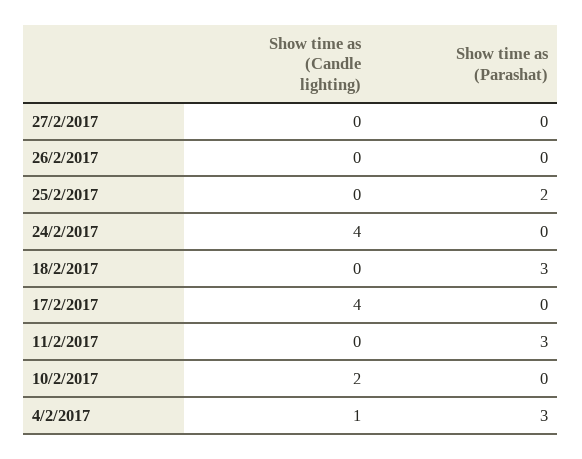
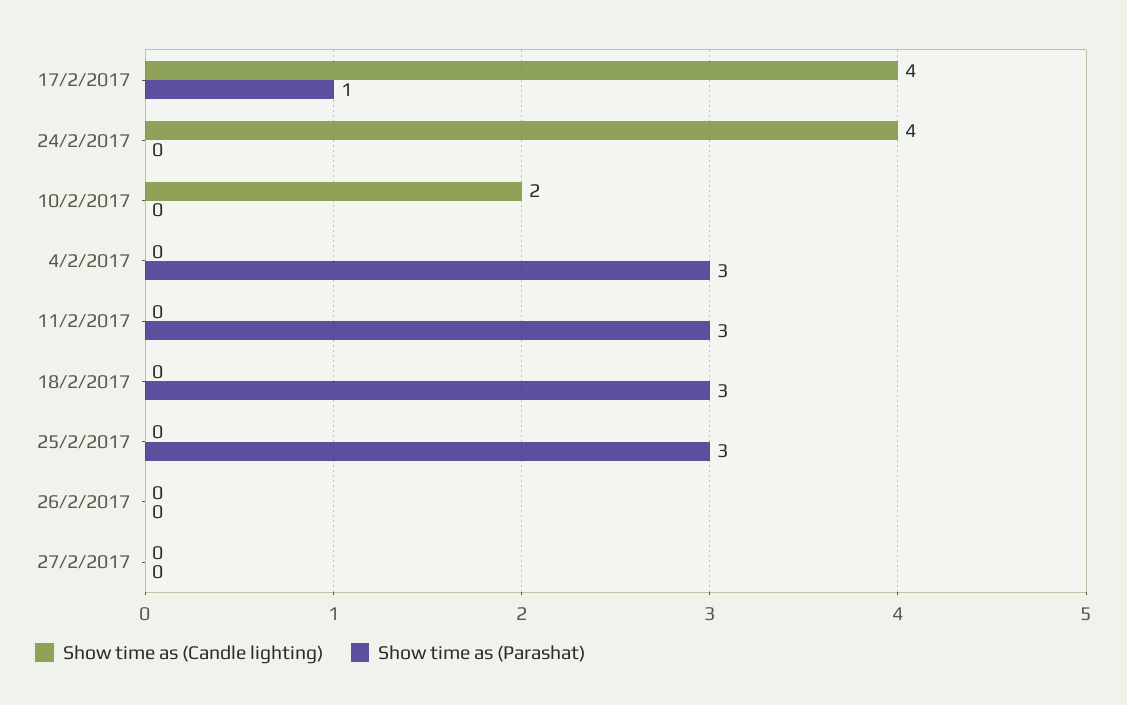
  {
    "Show time as (Candle lighting)": {
      "27/2/2017": 0,
      "26/2/2017": 0,
      "25/2/2017": 0,
      "24/2/2017": 4,
      "18/2/2017": 0,
      "17/2/2017": 4,
      "11/2/2017": 0,
      "10/2/2017": 2,
-     "4/2/2017": 1
+     "4/2/2017": 0
    },
    "Show time as (Parashat)": {
      "27/2/2017": 0,
      "26/2/2017": 0,
-     "25/2/2017": 2,
+     "25/2/2017": 3,
      "24/2/2017": 0,
      "18/2/2017": 3,
-     "17/2/2017": 0,
+     "17/2/2017": 1,
      "11/2/2017": 3,
      "10/2/2017": 0,
      "4/2/2017": 3
    }
  }

